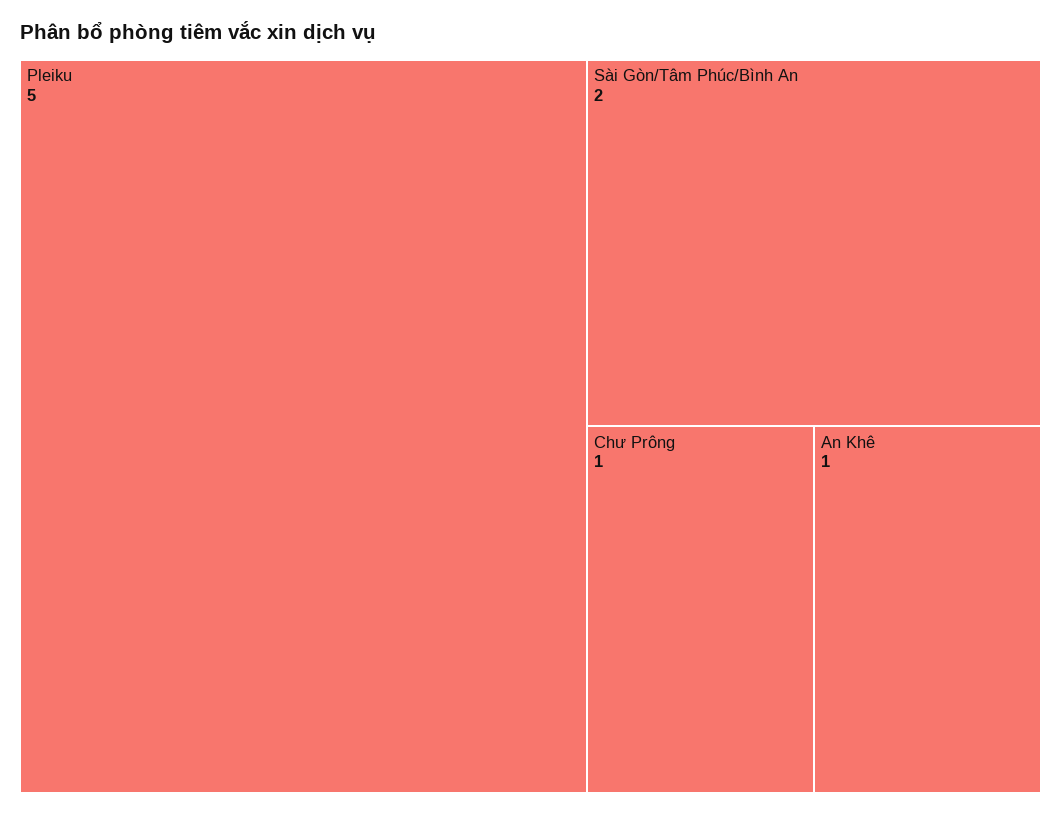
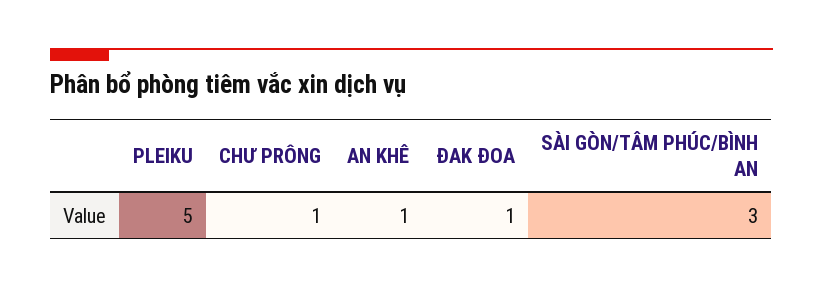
  {
    "Pleiku": 5,
-   "Sài Gòn/Tâm Phúc/Bình An": 2,
+   "Sài Gòn/Tâm Phúc/Bình An": 3,
    "Chư Prông": 1,
-   "An Khê": 1
+   "An Khê": 1,
+   "ĐAK ĐOA": 1
  }

